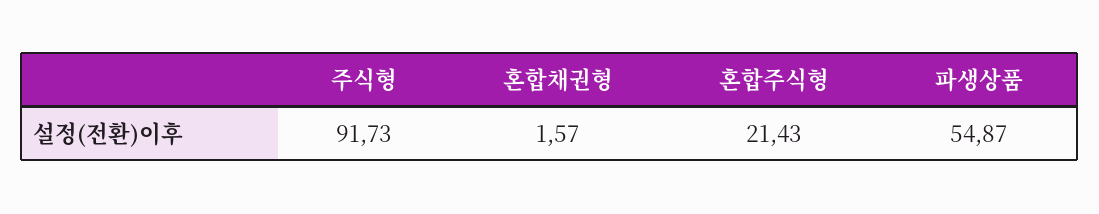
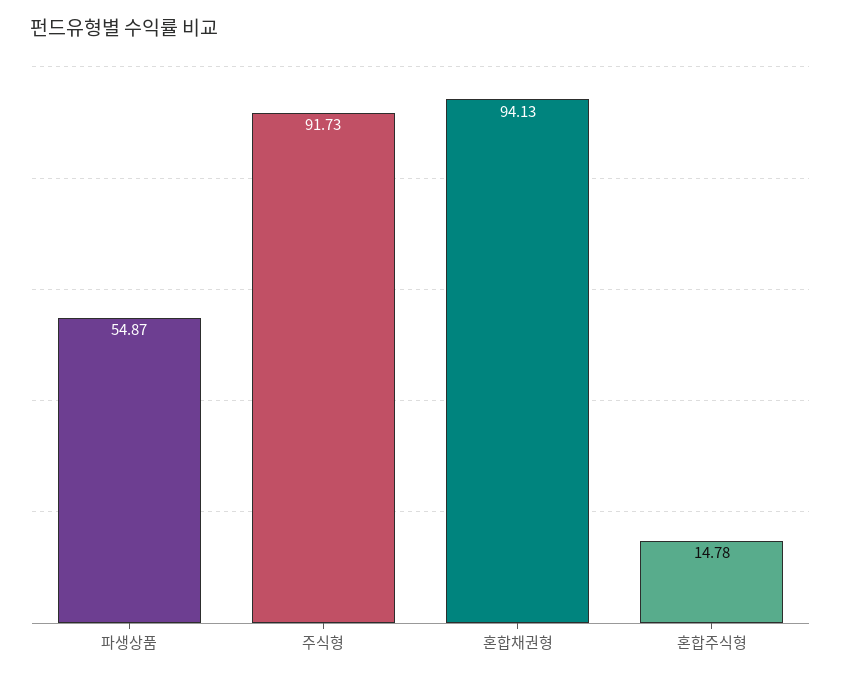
  {
    "주식형": 91.73,
-   "혼합채권형": 1.57,
+   "혼합채권형": 94.13,
-   "혼합주식형": 21.43,
+   "혼합주식형": 14.78,
    "파생상품": 54.87
  }

